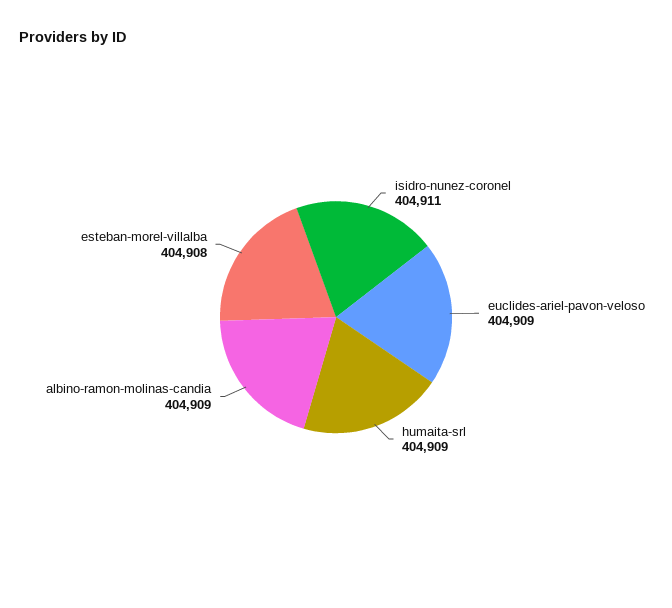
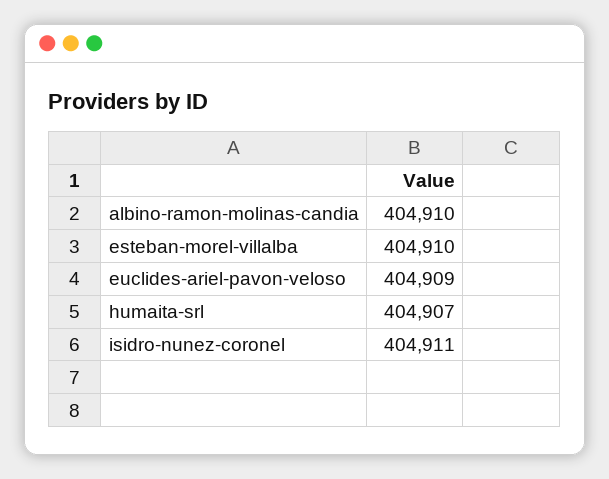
  {
    "isidro-nunez-coronel": 404911,
    "euclides-ariel-pavon-veloso": 404909,
-   "humaita-srl": 404909,
+   "humaita-srl": 404907,
-   "albino-ramon-molinas-candia": 404909,
+   "albino-ramon-molinas-candia": 404910,
-   "esteban-morel-villalba": 404908
+   "esteban-morel-villalba": 404910
  }

